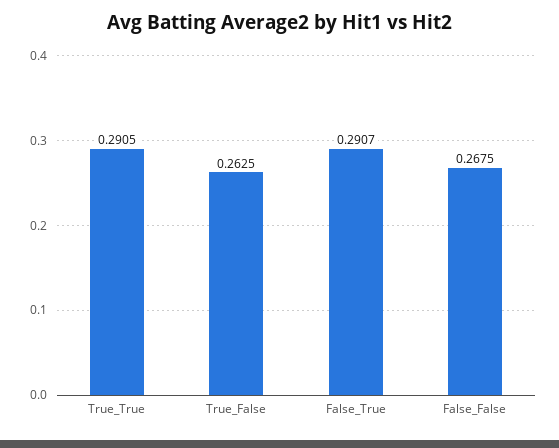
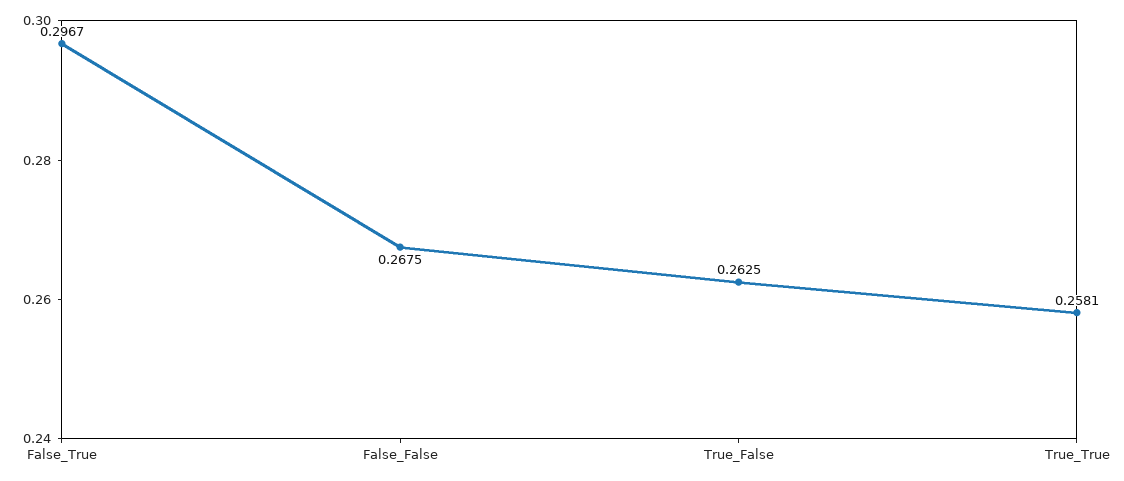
  {
-   "True_True": 0.2905,
+   "True_True": 0.2581,
    "True_False": 0.2625,
-   "False_True": 0.2907,
+   "False_True": 0.2967,
    "False_False": 0.2675
  }

